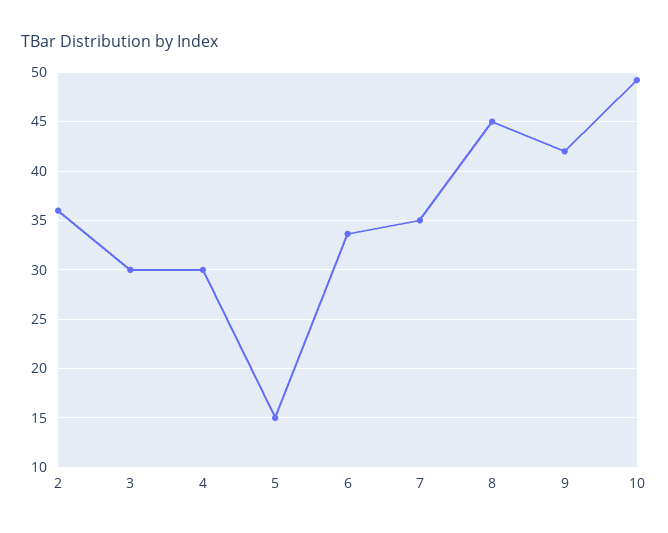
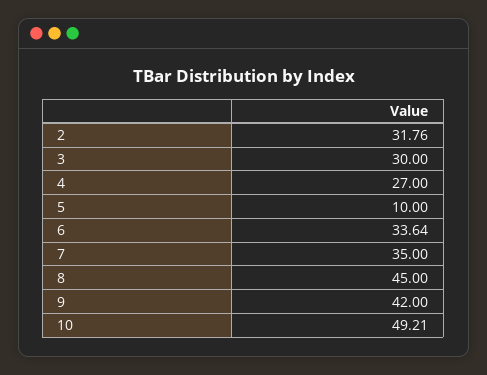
  {
-   "2": 36,
+   "2": 31.76,
    "3": 30,
-   "4": 30,
+   "4": 27,
-   "5": 15,
+   "5": 10,
    "6": 33.64,
    "7": 35,
    "8": 45,
    "9": 42,
    "10": 49.21
  }

